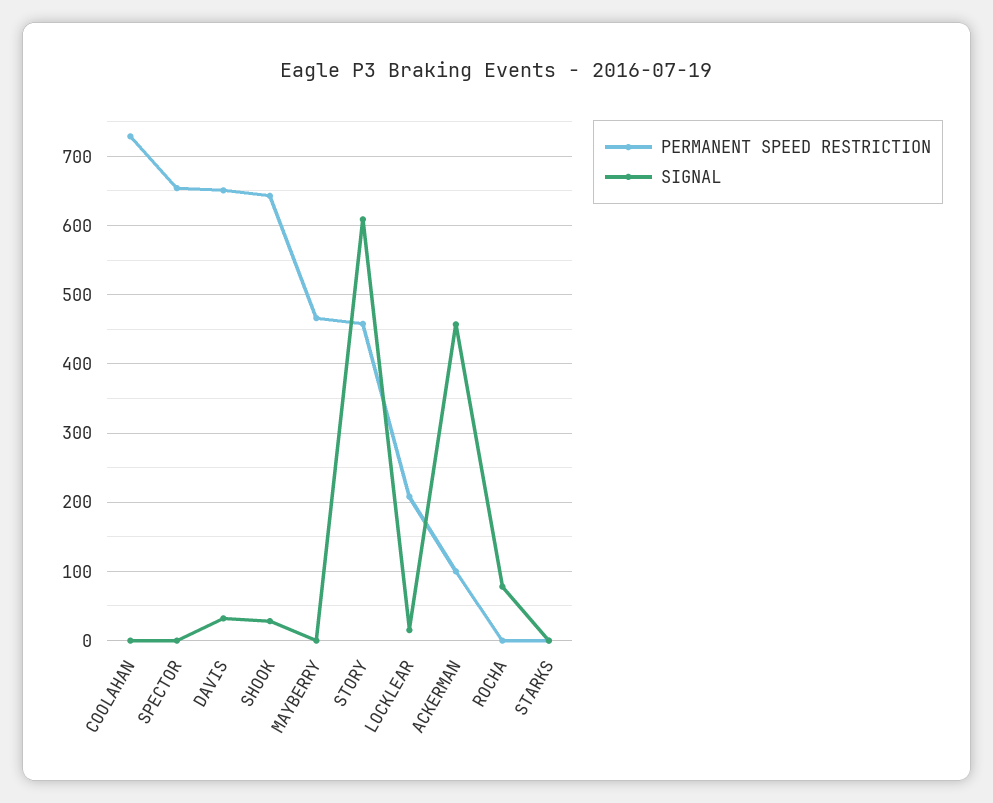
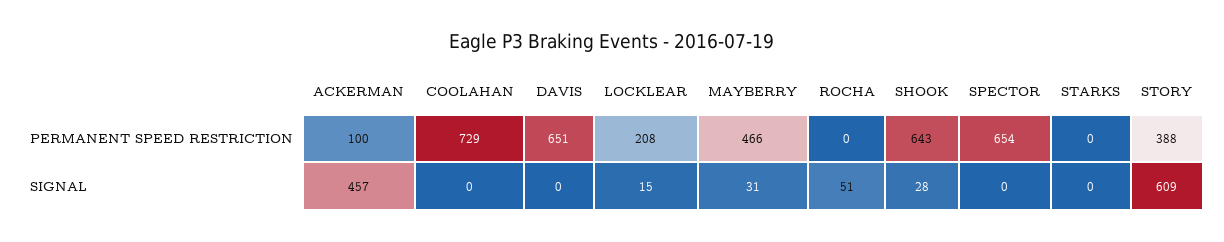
  {
    "PERMANENT SPEED RESTRICTION": {
      "COOLAHAN": 729,
      "SPECTOR": 654,
      "DAVIS": 651,
      "SHOOK": 643,
      "MAYBERRY": 466,
-     "STORY": 460,
+     "STORY": 388,
      "LOCKLEAR": 208,
      "ACKERMAN": 100,
      "ROCHA": 0,
      "STARKS": 0
    },
    "SIGNAL": {
      "COOLAHAN": 0,
      "SPECTOR": 0,
-     "DAVIS": 30,
+     "DAVIS": 0,
      "SHOOK": 28,
-     "MAYBERRY": 0,
+     "MAYBERRY": 31,
      "STORY": 609,
      "LOCKLEAR": 15,
      "ACKERMAN": 457,
-     "ROCHA": 80,
+     "ROCHA": 51,
      "STARKS": 0
    }
  }

